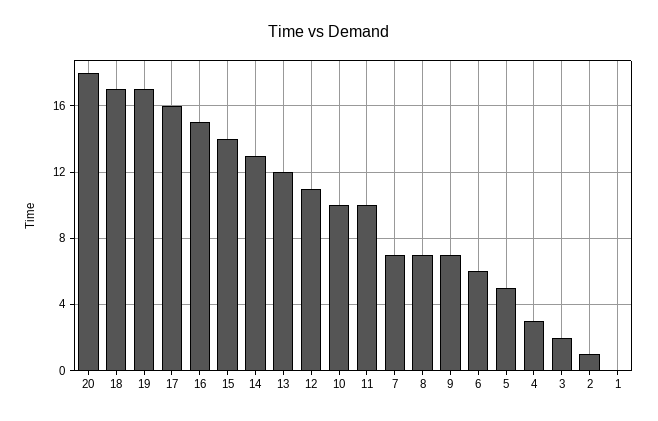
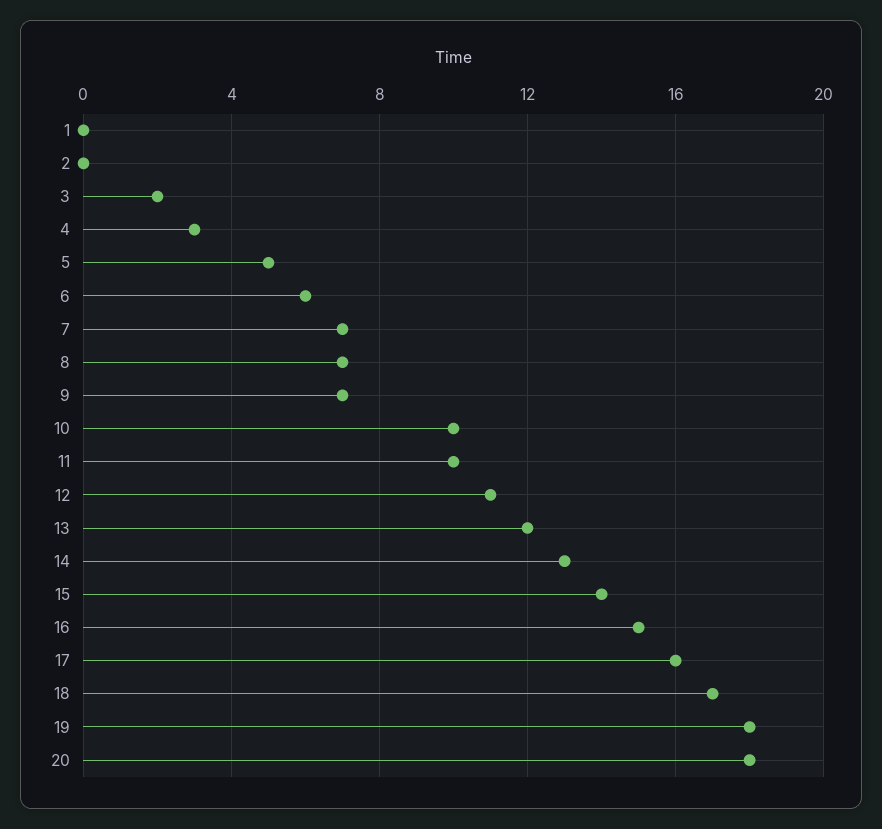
  {
    "20": 18,
    "18": 17,
-   "19": 17,
+   "19": 18,
    "17": 16,
    "16": 15,
    "15": 14,
    "14": 13,
    "13": 12,
    "12": 11,
    "10": 10,
    "11": 10,
    "7": 7,
    "8": 7,
    "9": 7,
    "6": 6,
    "5": 5,
    "4": 3,
    "3": 2,
-   "2": 1,
+   "2": 0,
    "1": 0
  }

